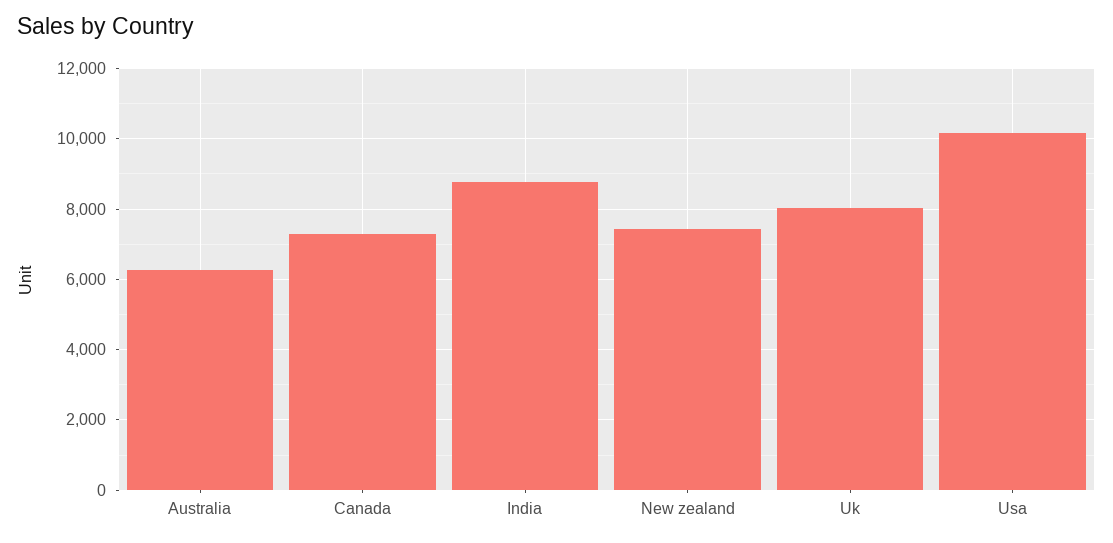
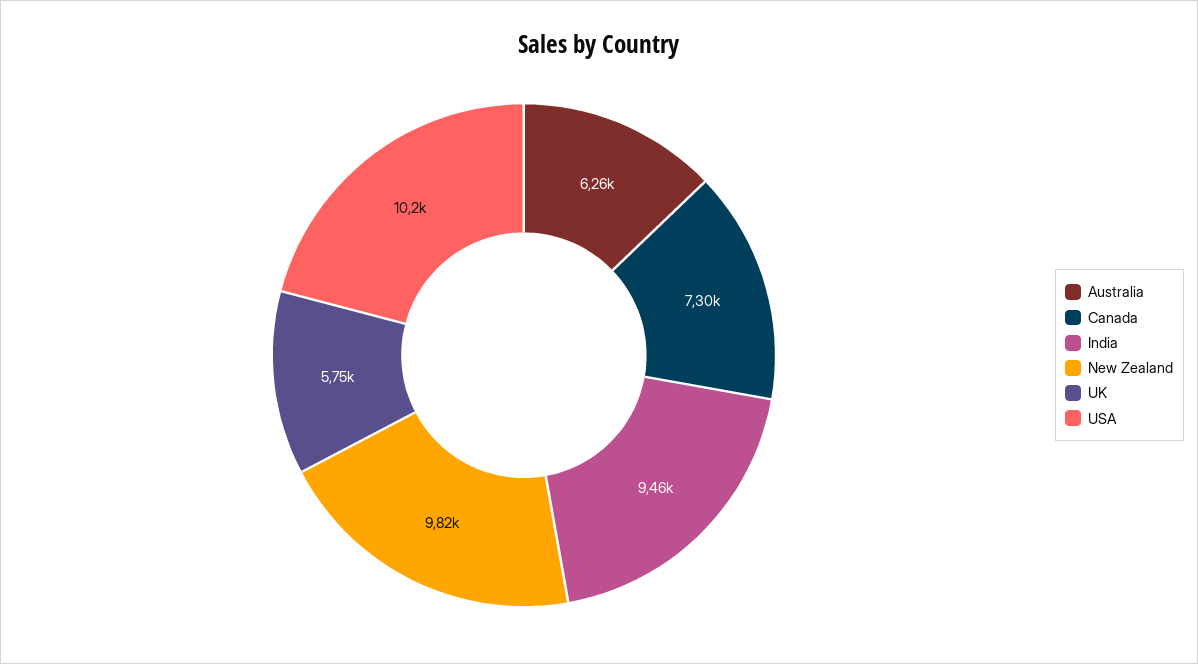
  {
    "Australia": 6260,
    "Canada": 7300,
-   "India": 8800,
+   "India": 9460,
-   "New zealand": 7400,
+   "New zealand": 9820,
-   "Uk": 8000,
+   "Uk": 5750,
    "Usa": 10200
  }

